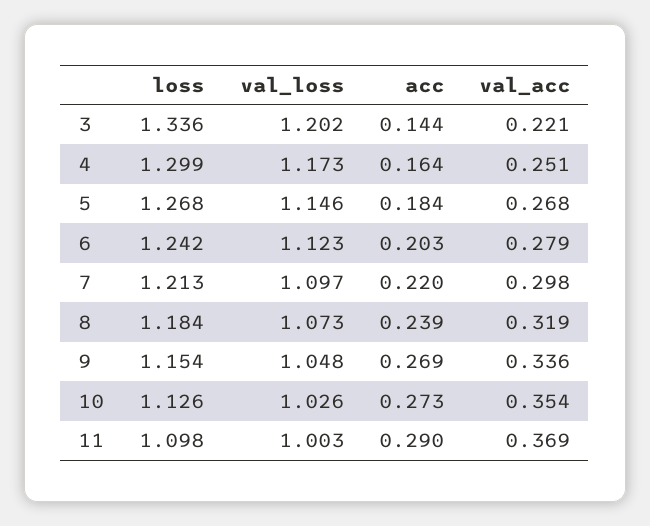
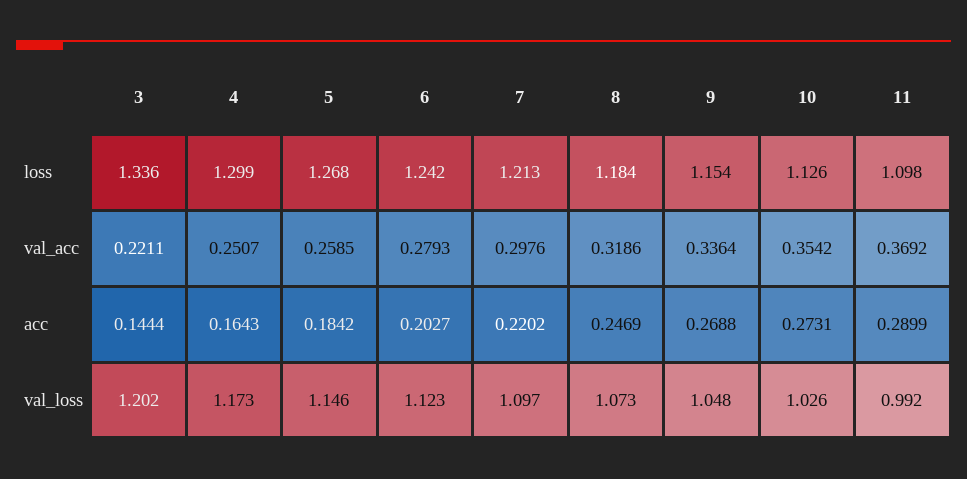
  {
    "loss": {
      "3": 1.336,
      "4": 1.299,
      "5": 1.268,
      "6": 1.242,
      "7": 1.213,
      "8": 1.184,
      "9": 1.154,
      "10": 1.126,
      "11": 1.098
    },
    "val_loss": {
      "3": 1.202,
      "4": 1.173,
      "5": 1.146,
      "6": 1.123,
      "7": 1.097,
      "8": 1.073,
      "9": 1.048,
      "10": 1.026,
-     "11": 1.003
+     "11": 0.992
    },
    "acc": {
      "3": 0.1444,
      "4": 0.1643,
      "5": 0.1842,
      "6": 0.2027,
      "7": 0.2202,
-     "8": 0.239,
+     "8": 0.2469,
      "9": 0.2688,
      "10": 0.2731,
      "11": 0.2899
    },
    "val_acc": {
      "3": 0.2211,
      "4": 0.2507,
-     "5": 0.268,
+     "5": 0.2585,
      "6": 0.2793,
      "7": 0.2976,
      "8": 0.3186,
      "9": 0.3364,
      "10": 0.3542,
      "11": 0.3692
    }
  }

